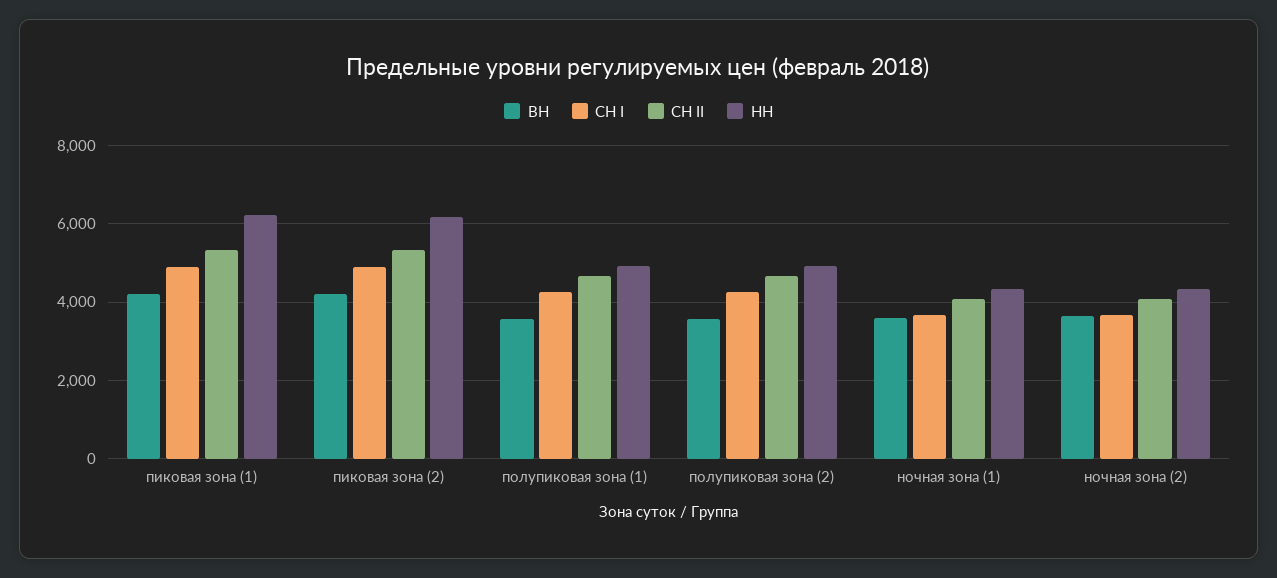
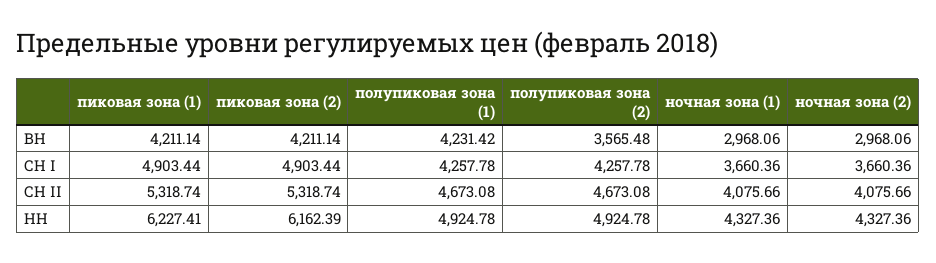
  {
    "ВН": {
      "пиковая зона (1)": 4211.14,
      "пиковая зона (2)": 4211.14,
-     "полупиковая зона (1)": 3600,
+     "полупиковая зона (1)": 4231.42,
      "полупиковая зона (2)": 3565.48,
-     "ночная зона (1)": 3600,
+     "ночная зона (1)": 2968.06,
-     "ночная зона (2)": 3600
+     "ночная зона (2)": 2968.06
    },
    "СН I": {
      "пиковая зона (1)": 4903.44,
      "пиковая зона (2)": 4903.44,
      "полупиковая зона (1)": 4257.78,
      "полупиковая зона (2)": 4257.78,
      "ночная зона (1)": 3660.36,
      "ночная зона (2)": 3660.36
    },
    "СН II": {
      "пиковая зона (1)": 5318.74,
      "пиковая зона (2)": 5318.74,
      "полупиковая зона (1)": 4673.08,
      "полупиковая зона (2)": 4673.08,
      "ночная зона (1)": 4075.66,
      "ночная зона (2)": 4075.66
    },
    "НН": {
      "пиковая зона (1)": 6227.41,
      "пиковая зона (2)": 6162.39,
      "полупиковая зона (1)": 4924.78,
      "полупиковая зона (2)": 4924.78,
      "ночная зона (1)": 4327.36,
      "ночная зона (2)": 4327.36
    }
  }

